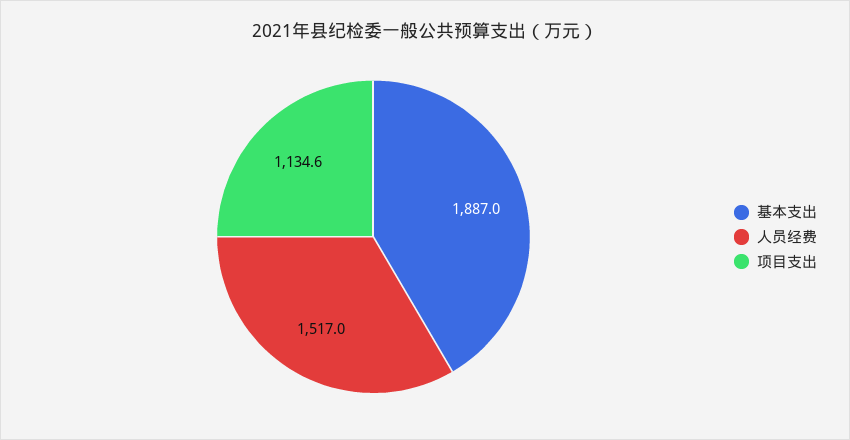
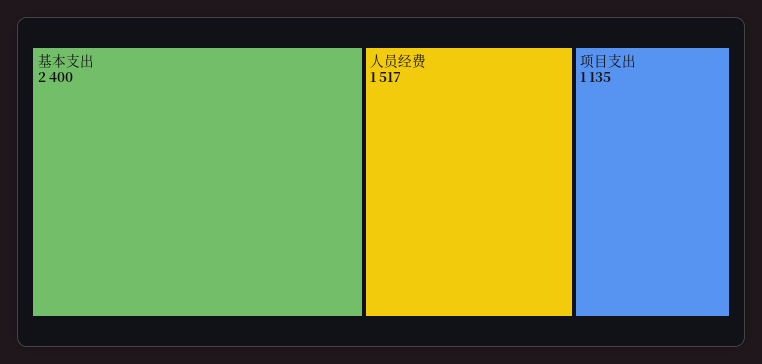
  {
-   "基本支出": 1887,
+   "基本支出": 2400,
    "人员经费": 1517,
    "项目支出": 1134.6
  }

